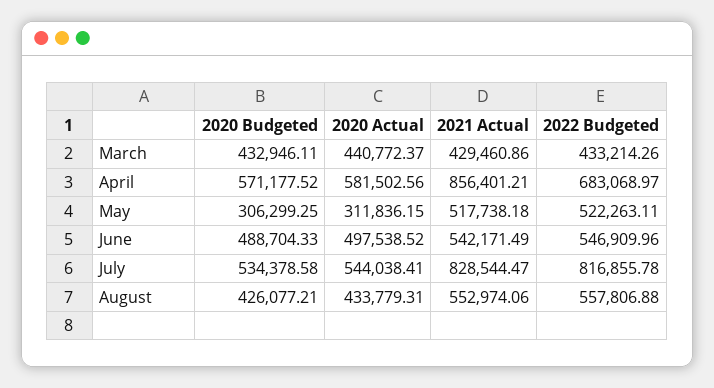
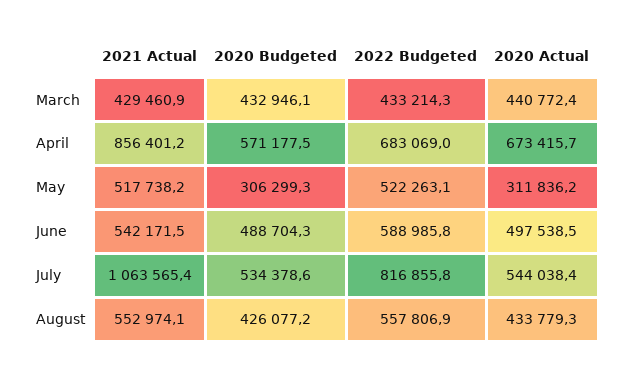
  {
    "2020 Budgeted": {
      "March": 432946.11,
      "April": 571177.52,
      "May": 306299.25,
      "June": 488704.33,
      "July": 534378.58,
      "August": 426077.21
    },
    "2020 Actual": {
      "March": 440772.37,
-     "April": 581502.56,
+     "April": 673415.7,
      "May": 311836.15,
      "June": 497538.52,
      "July": 544038.41,
      "August": 433779.31
    },
    "2021 Actual": {
      "March": 429460.86,
      "April": 856401.21,
      "May": 517738.18,
      "June": 542171.49,
-     "July": 828544.47,
+     "July": 1063565.4,
      "August": 552974.06
    },
    "2022 Budgeted": {
      "March": 433214.26,
      "April": 683068.97,
      "May": 522263.11,
-     "June": 546909.96,
+     "June": 588985.8,
      "July": 816855.78,
      "August": 557806.88
    }
  }

